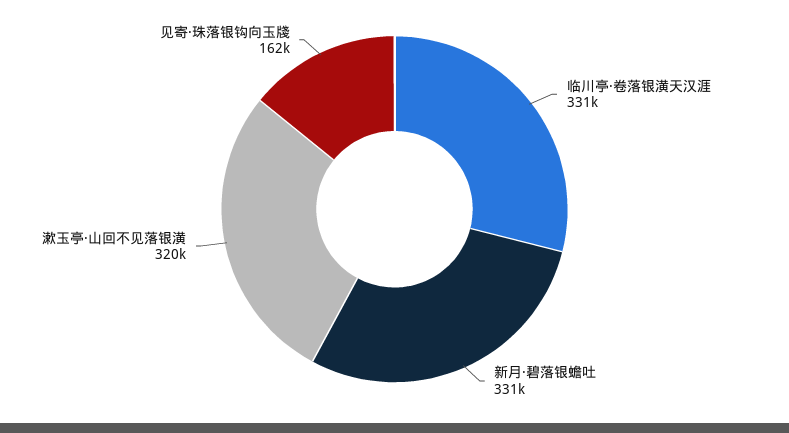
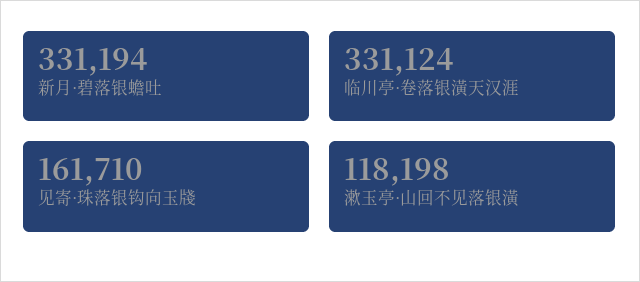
  {
    "临川亭·卷落银潢天汉涯": 331124,
    "新月·碧落银蟾吐": 331194,
-   "漱玉亭·山回不见落银潢": 320000,
+   "漱玉亭·山回不见落银潢": 118198,
    "见寄·珠落银钩向玉牋": 161710
  }

